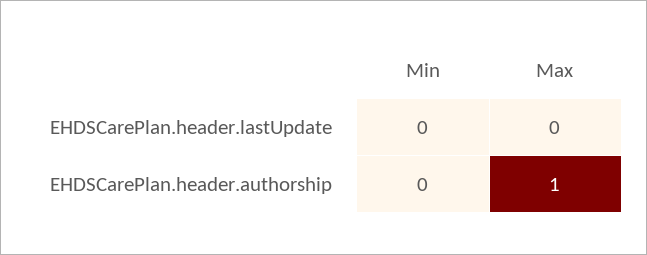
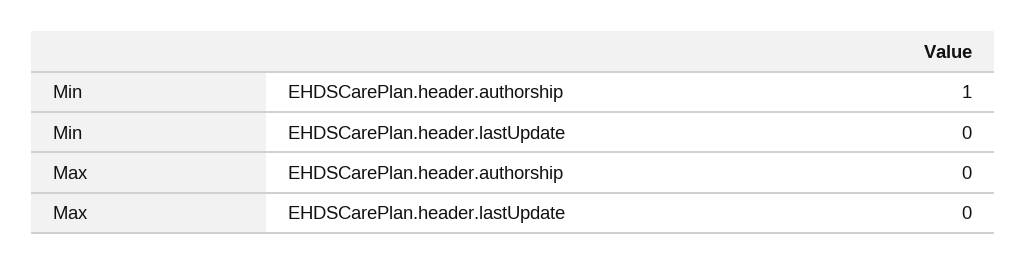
  {
    "Min": {
      "EHDSCarePlan.header.lastUpdate": 0,
-     "EHDSCarePlan.header.authorship": 0
+     "EHDSCarePlan.header.authorship": 1
    },
    "Max": {
      "EHDSCarePlan.header.lastUpdate": 0,
-     "EHDSCarePlan.header.authorship": 1
+     "EHDSCarePlan.header.authorship": 0
    }
  }

